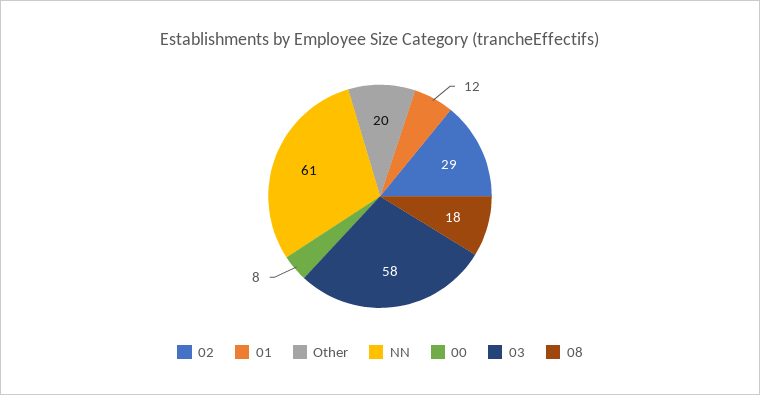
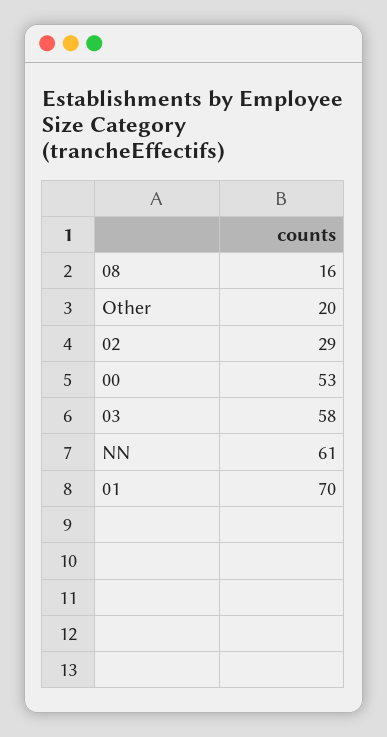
  {
    "02": 29,
-   "01": 12,
+   "01": 70,
    "Other": 20,
    "NN": 61,
-   "00": 8,
+   "00": 53,
    "03": 58,
-   "08": 18
+   "08": 16
  }

